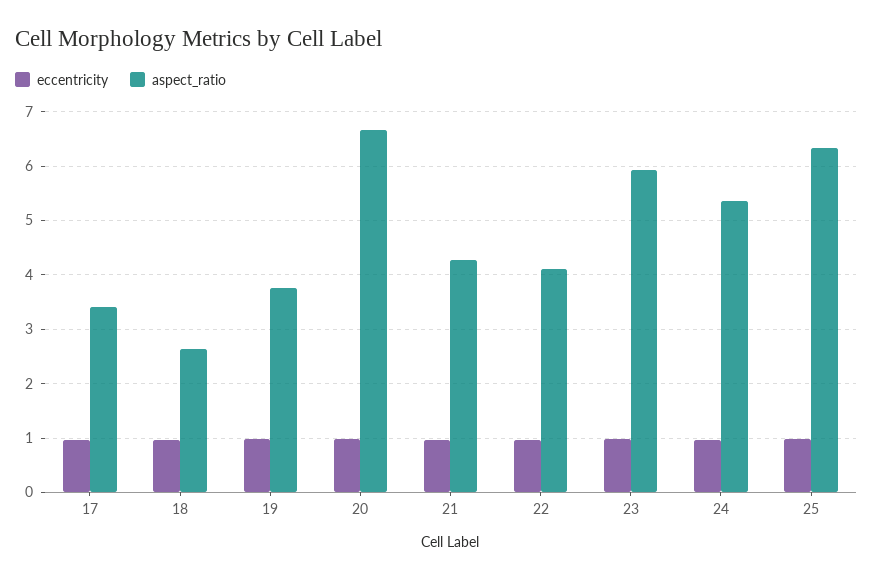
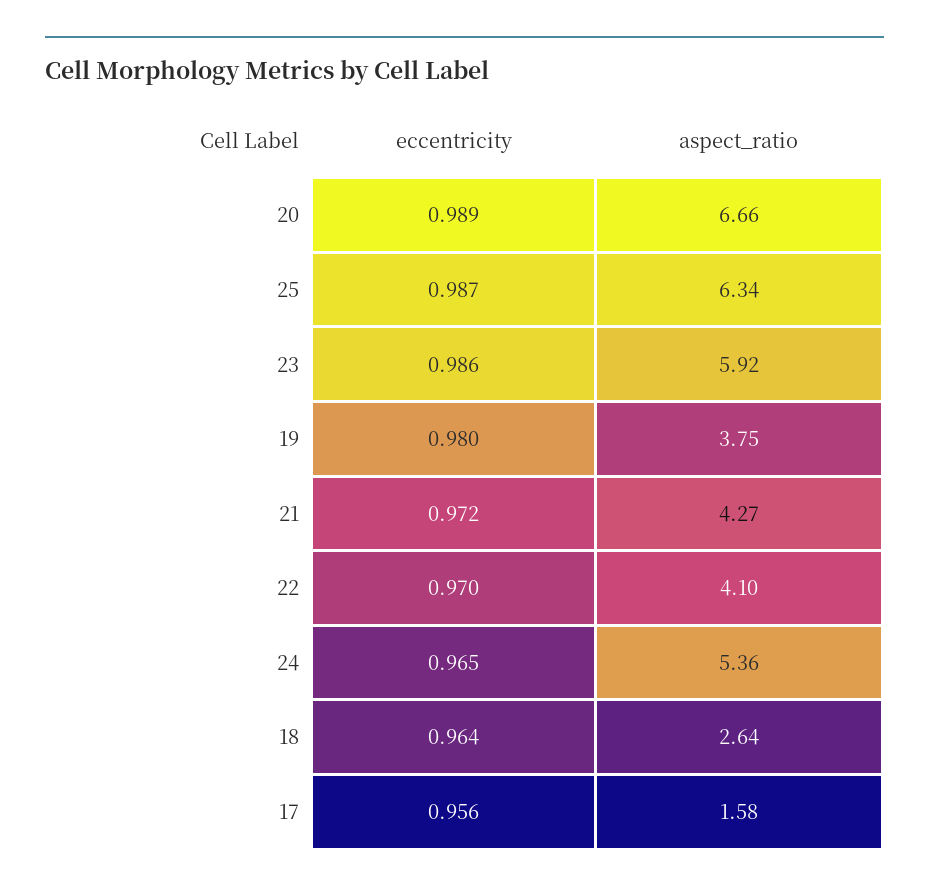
  {
    "eccentricity": {
      "17": 0.956,
      "18": 0.964,
      "19": 0.98,
      "20": 0.989,
      "21": 0.972,
      "22": 0.97,
      "23": 0.986,
      "24": 0.965,
      "25": 0.987
    },
    "aspect_ratio": {
-     "17": 3.4,
+     "17": 1.58,
      "18": 2.64,
      "19": 3.75,
      "20": 6.66,
      "21": 4.27,
      "22": 4.1,
      "23": 5.92,
      "24": 5.36,
      "25": 6.34
    }
  }

